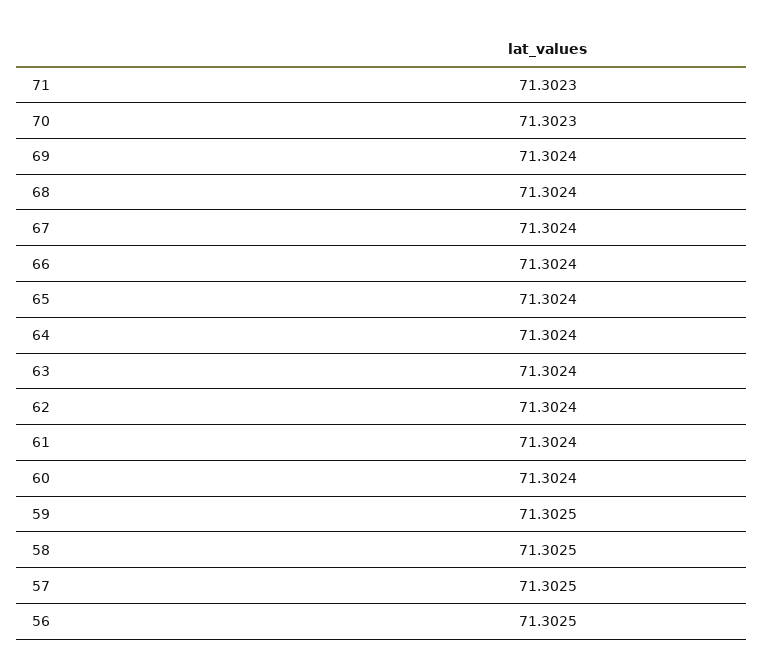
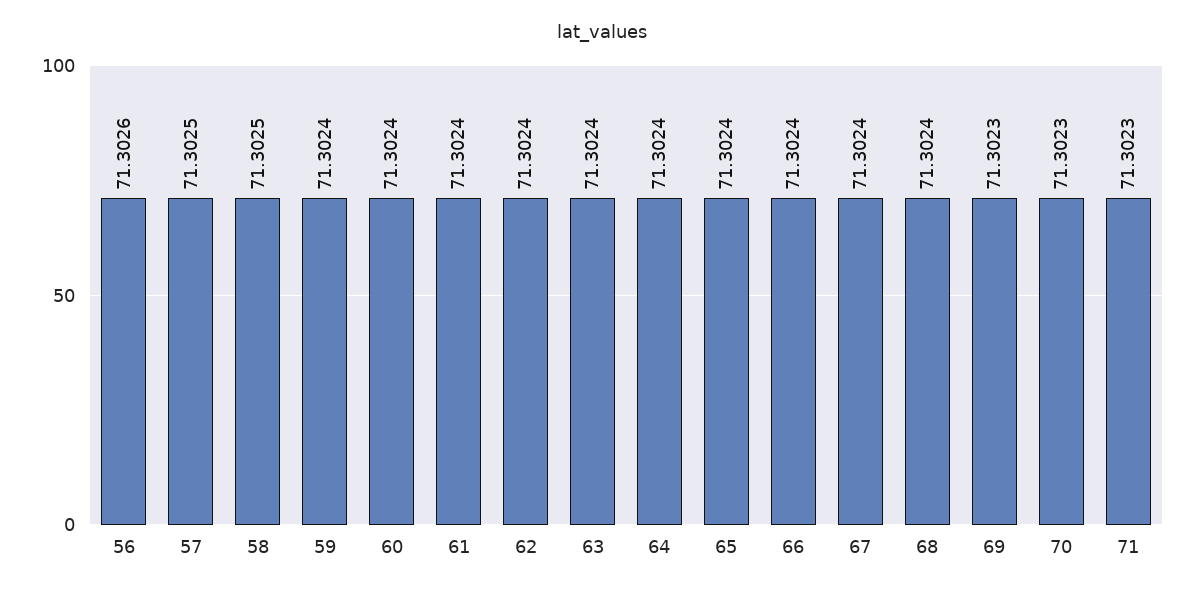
  {
    "71": 71.3023,
    "70": 71.3023,
-   "69": 71.3024,
+   "69": 71.3023,
    "68": 71.3024,
    "67": 71.3024,
    "66": 71.3024,
    "65": 71.3024,
    "64": 71.3024,
    "63": 71.3024,
    "62": 71.3024,
    "61": 71.3024,
    "60": 71.3024,
-   "59": 71.3025,
+   "59": 71.3024,
    "58": 71.3025,
    "57": 71.3025,
-   "56": 71.3025
+   "56": 71.3026
  }

